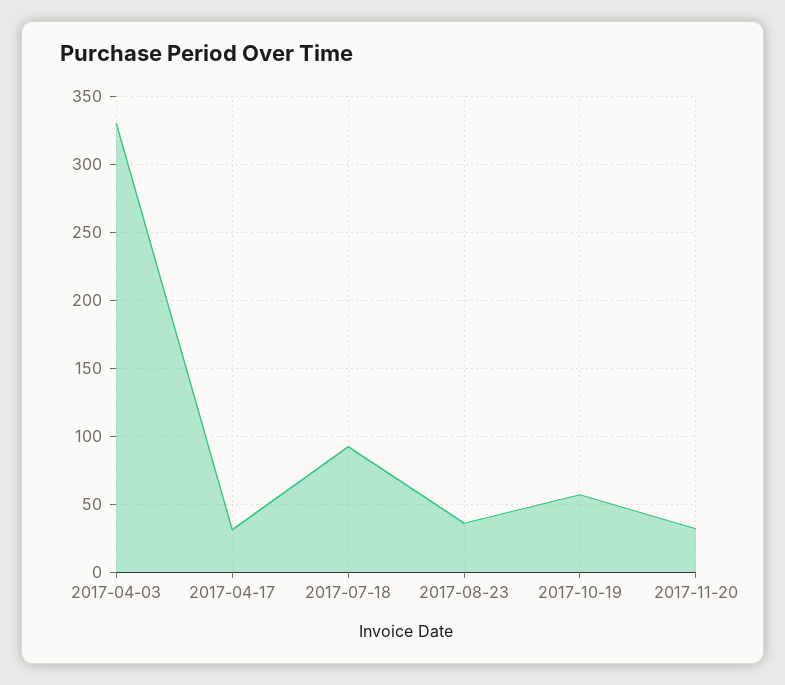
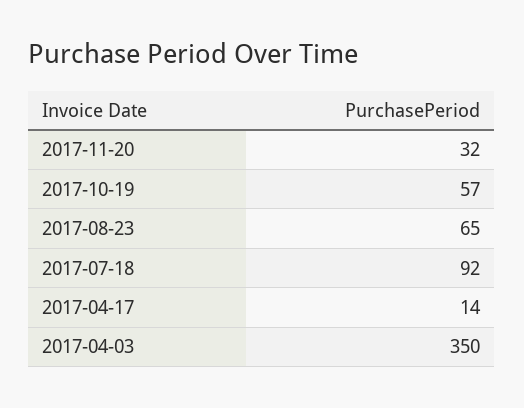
  {
-   "2017-04-03": 330,
+   "2017-04-03": 350,
-   "2017-04-17": 30,
+   "2017-04-17": 14,
    "2017-07-18": 92,
-   "2017-08-23": 35,
+   "2017-08-23": 65,
    "2017-10-19": 57,
    "2017-11-20": 32
  }

